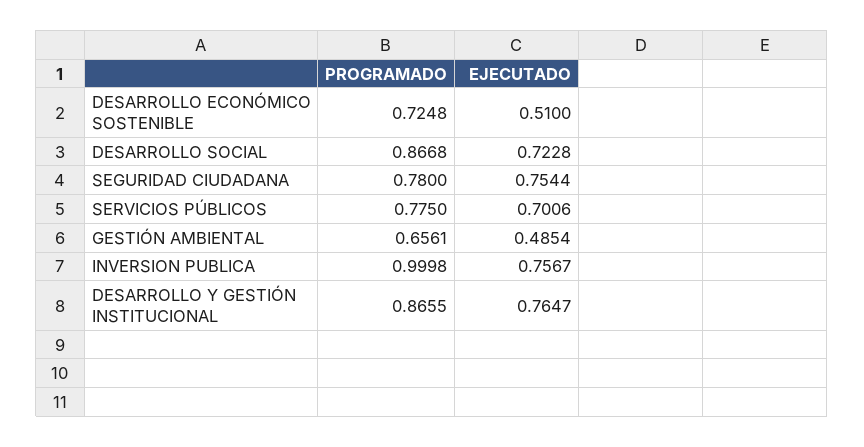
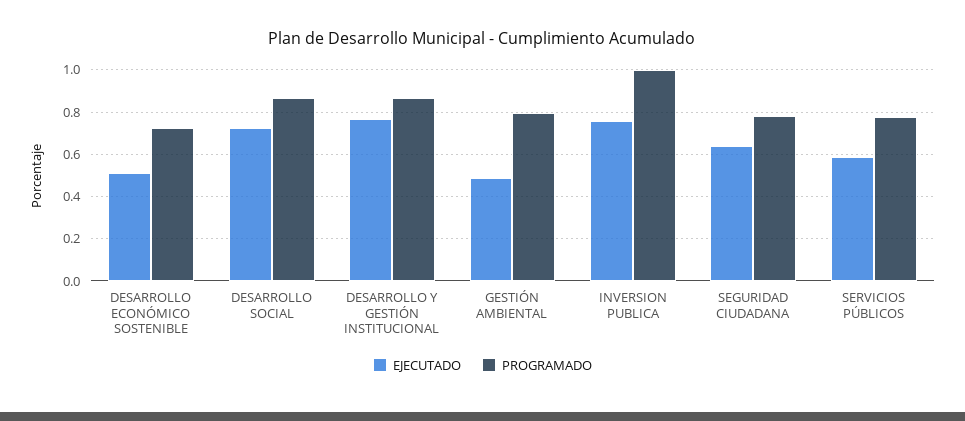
  {
    "PROGRAMADO": {
      "DESARROLLO ECONÓMICO SOSTENIBLE": 0.7248,
      "DESARROLLO SOCIAL": 0.8668,
      "SEGURIDAD CIUDADANA": 0.78,
      "SERVICIOS PÚBLICOS": 0.775,
-     "GESTIÓN AMBIENTAL": 0.6561,
+     "GESTIÓN AMBIENTAL": 0.8,
      "INVERSION PUBLICA": 0.9998,
      "DESARROLLO Y GESTIÓN INSTITUCIONAL": 0.8655
    },
    "EJECUTADO": {
      "DESARROLLO ECONÓMICO SOSTENIBLE": 0.51,
      "DESARROLLO SOCIAL": 0.7228,
-     "SEGURIDAD CIUDADANA": 0.7544,
+     "SEGURIDAD CIUDADANA": 0.65,
-     "SERVICIOS PÚBLICOS": 0.7006,
+     "SERVICIOS PÚBLICOS": 0.6,
      "GESTIÓN AMBIENTAL": 0.4854,
      "INVERSION PUBLICA": 0.7567,
      "DESARROLLO Y GESTIÓN INSTITUCIONAL": 0.7647
    }
  }

